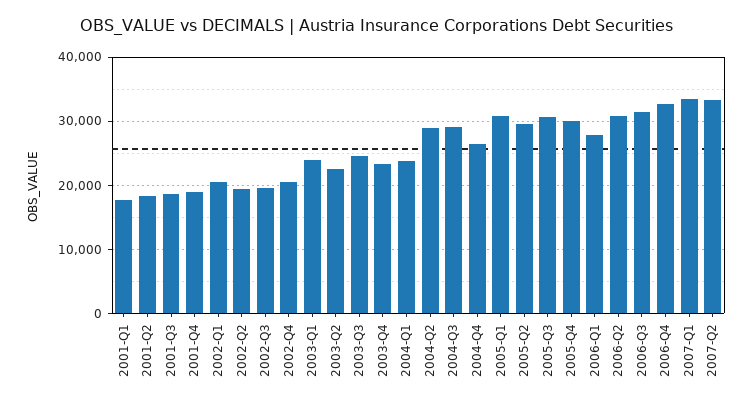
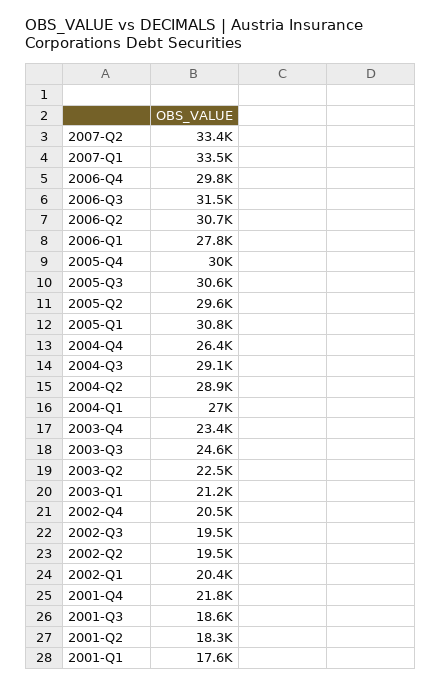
  {
    "2001-Q1": 17600,
    "2001-Q2": 18300,
    "2001-Q3": 18600,
-   "2001-Q4": 19000,
+   "2001-Q4": 21800,
    "2002-Q1": 20400,
    "2002-Q2": 19500,
    "2002-Q3": 19500,
    "2002-Q4": 20500,
-   "2003-Q1": 24000,
+   "2003-Q1": 21200,
    "2003-Q2": 22500,
    "2003-Q3": 24600,
    "2003-Q4": 23400,
-   "2004-Q1": 24000,
+   "2004-Q1": 27000,
    "2004-Q2": 28900,
    "2004-Q3": 29100,
    "2004-Q4": 26400,
    "2005-Q1": 30800,
    "2005-Q2": 29600,
    "2005-Q3": 30600,
    "2005-Q4": 30000,
    "2006-Q1": 27800,
    "2006-Q2": 30700,
    "2006-Q3": 31500,
-   "2006-Q4": 33000,
+   "2006-Q4": 29800,
    "2007-Q1": 33500,
    "2007-Q2": 33400
  }

